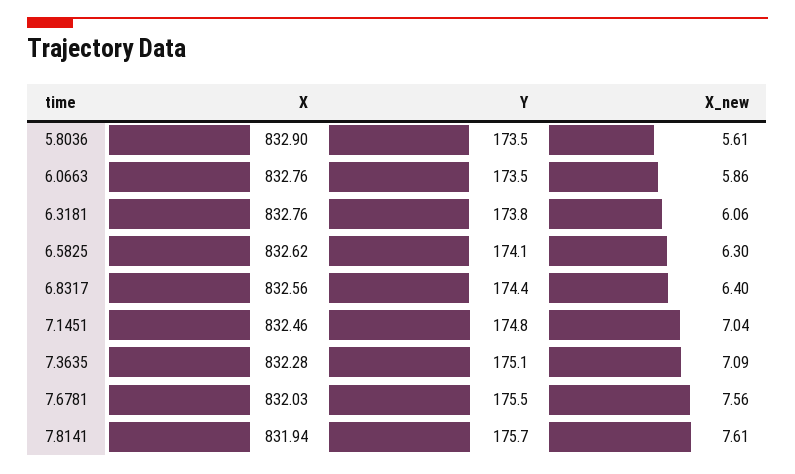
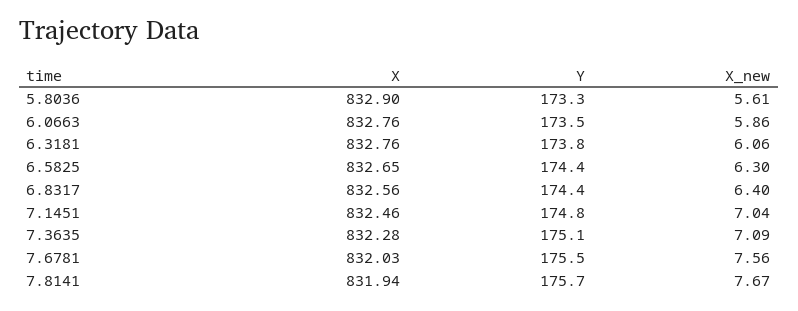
  {
    "X": {
      "5.8036": 832.9,
      "6.0663": 832.76,
      "6.3181": 832.76,
-     "6.5825": 832.62,
+     "6.5825": 832.65,
      "6.8317": 832.56,
      "7.1451": 832.46,
      "7.3635": 832.28,
      "7.6781": 832.03,
      "7.8141": 831.94
    },
    "Y": {
-     "5.8036": 173.5,
+     "5.8036": 173.3,
      "6.0663": 173.5,
      "6.3181": 173.8,
-     "6.5825": 174.1,
+     "6.5825": 174.4,
      "6.8317": 174.4,
      "7.1451": 174.8,
      "7.3635": 175.1,
      "7.6781": 175.5,
      "7.8141": 175.7
    },
    "X_new": {
      "5.8036": 5.61,
      "6.0663": 5.86,
      "6.3181": 6.06,
      "6.5825": 6.3,
      "6.8317": 6.4,
      "7.1451": 7.04,
      "7.3635": 7.09,
      "7.6781": 7.56,
-     "7.8141": 7.61
+     "7.8141": 7.67
    }
  }

